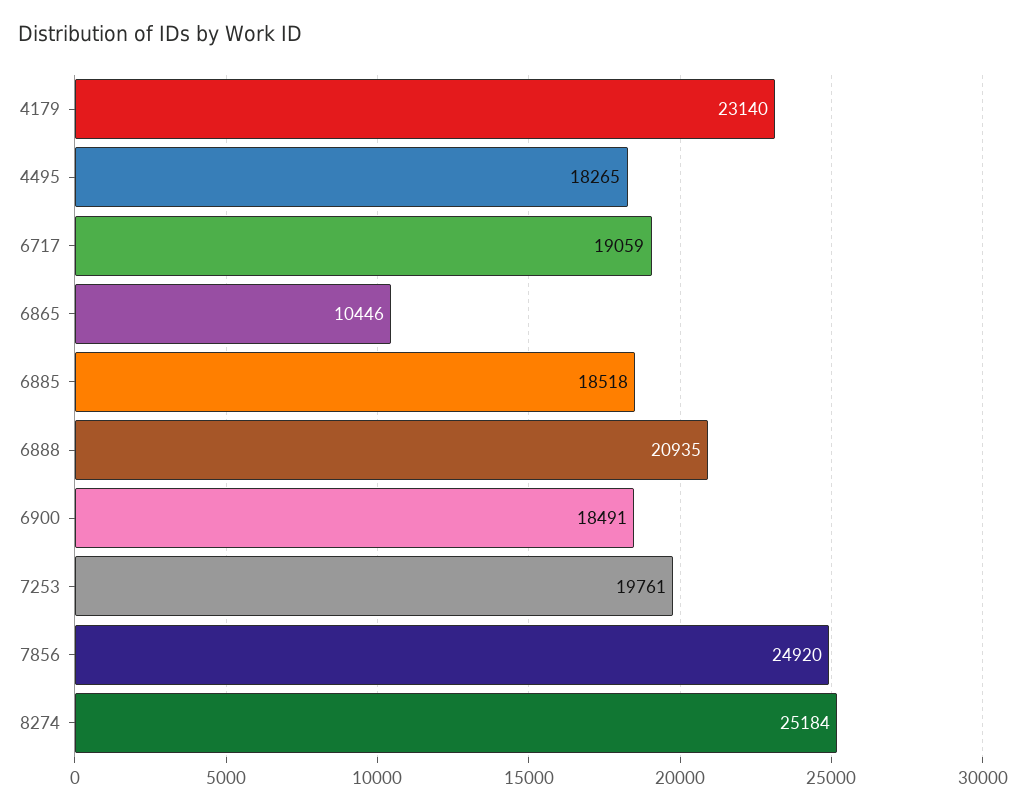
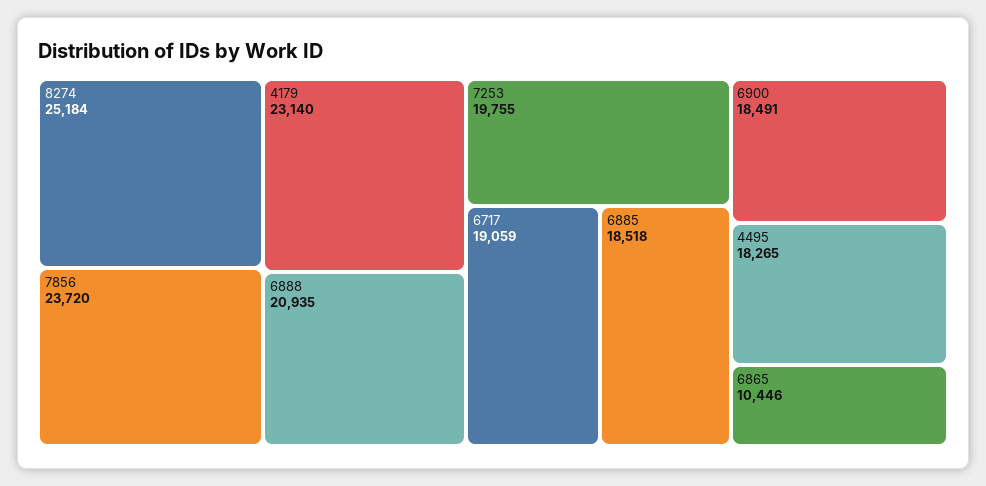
  {
    "4179": 23140,
    "4495": 18265,
    "6717": 19059,
    "6865": 10446,
    "6885": 18518,
    "6888": 20935,
    "6900": 18491,
-   "7253": 19761,
+   "7253": 19755,
-   "7856": 24920,
+   "7856": 23720,
    "8274": 25184
  }

